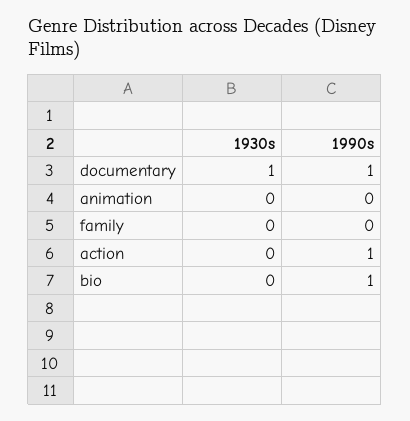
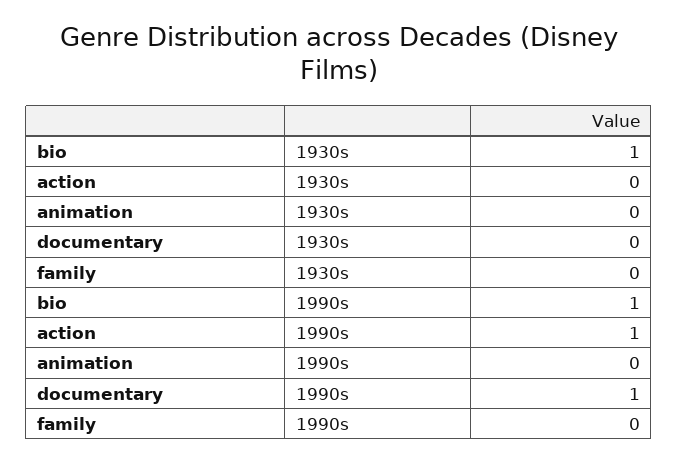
  {
    "1930s": {
-     "documentary": 1,
+     "documentary": 0,
      "animation": 0,
      "family": 0,
      "action": 0,
-     "bio": 0
+     "bio": 1
    },
    "1990s": {
      "documentary": 1,
      "animation": 0,
      "family": 0,
      "action": 1,
      "bio": 1
    }
  }

